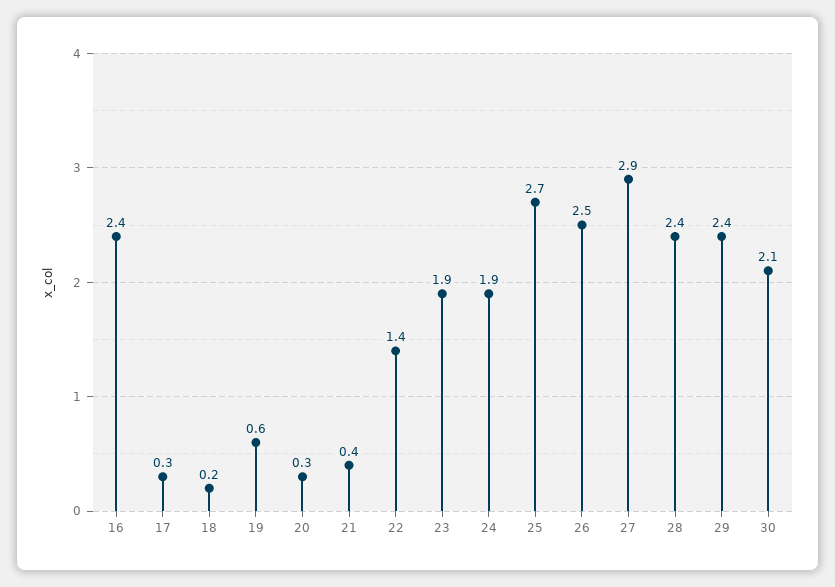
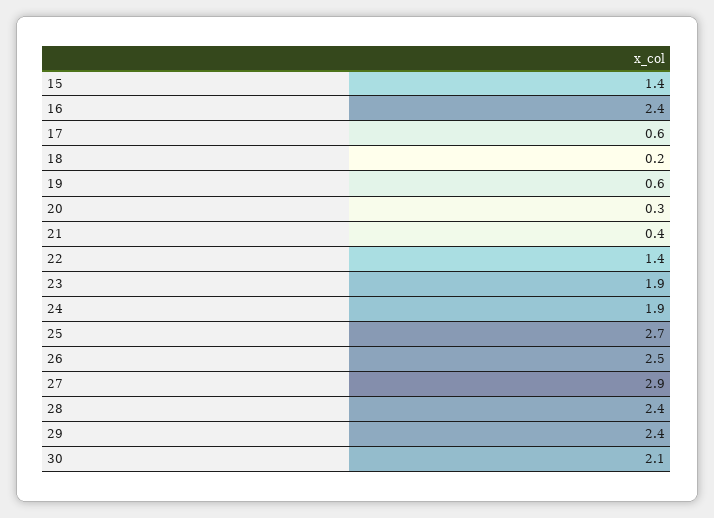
  {
    "16": 2.4,
-   "17": 0.3,
+   "17": 0.6,
    "18": 0.2,
    "19": 0.6,
    "20": 0.3,
    "21": 0.4,
    "22": 1.4,
    "23": 1.9,
    "24": 1.9,
    "25": 2.7,
    "26": 2.5,
    "27": 2.9,
    "28": 2.4,
    "29": 2.4,
-   "30": 2.1
+   "30": 2.1,
+   "15": 1.4
  }

